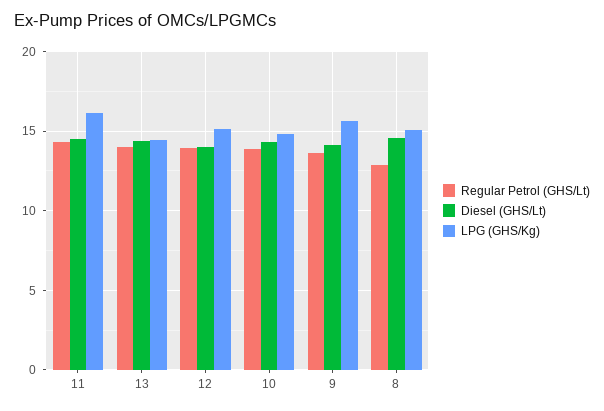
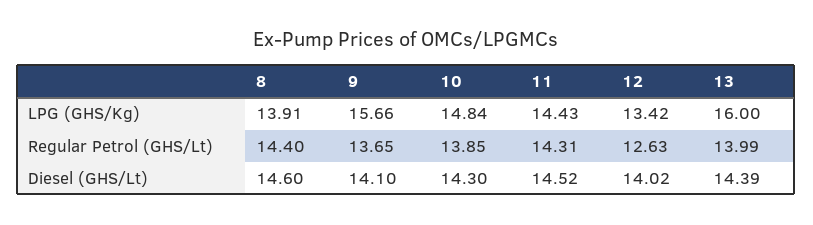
  {
    "Regular Petrol (GHS/Lt)": {
      "11": 14.31,
      "13": 13.99,
-     "12": 14,
+     "12": 12.63,
      "10": 13.85,
      "9": 13.65,
-     "8": 13
+     "8": 14.4
    },
    "Diesel (GHS/Lt)": {
      "11": 14.52,
      "13": 14.39,
      "12": 14.02,
      "10": 14.3,
      "9": 14.1,
      "8": 14.6
    },
    "LPG (GHS/Kg)": {
-     "11": 16,
+     "11": 14.43,
-     "13": 14.5,
+     "13": 16,
-     "12": 15,
+     "12": 13.42,
      "10": 14.84,
      "9": 15.66,
-     "8": 15
+     "8": 13.91
    }
  }

